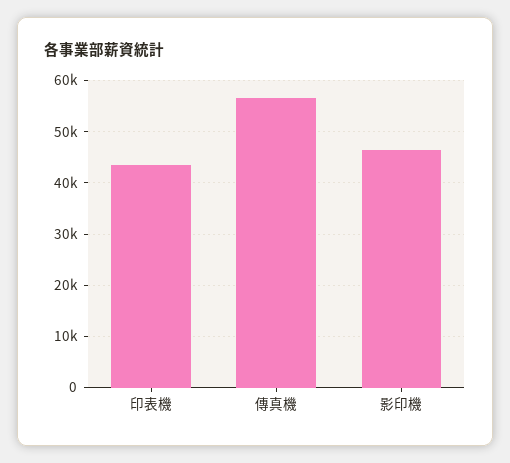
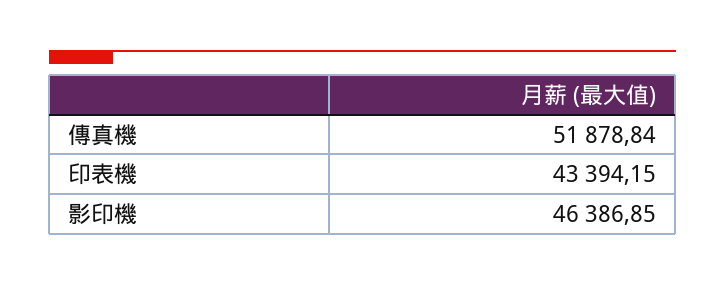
  {
    "印表機": 43394.15,
-   "傳真機": 56000,
+   "傳真機": 51878.84,
    "影印機": 46386.85
  }

